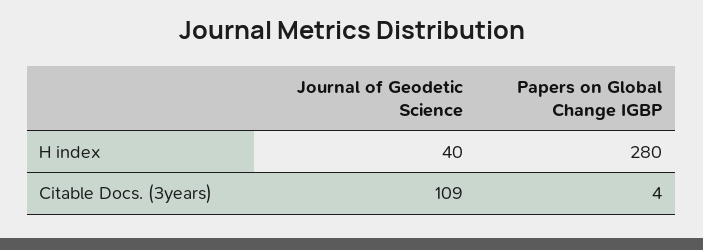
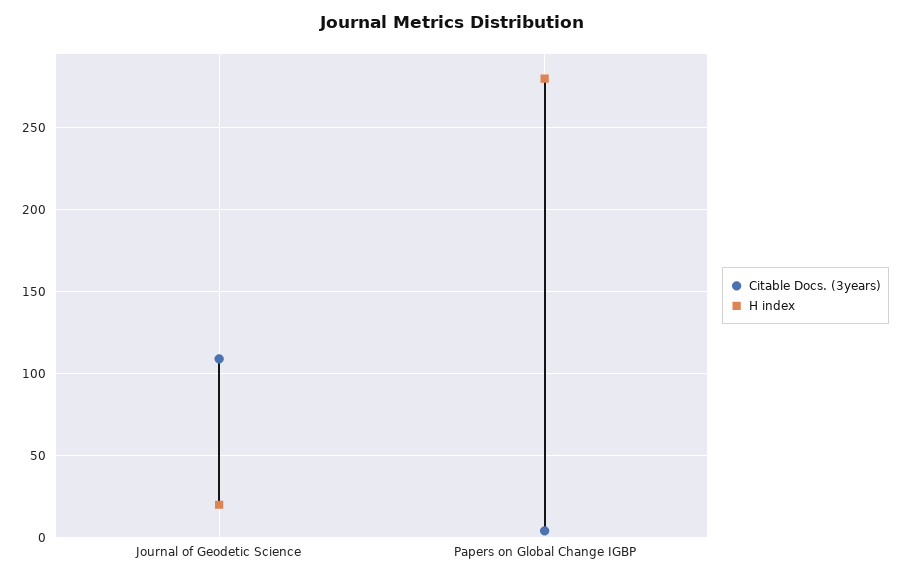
  {
    "H index": {
-     "Journal of Geodetic Science": 40,
+     "Journal of Geodetic Science": 20,
      "Papers on Global Change IGBP": 280
    },
    "Citable Docs. (3years)": {
      "Journal of Geodetic Science": 109,
      "Papers on Global Change IGBP": 4
    }
  }

